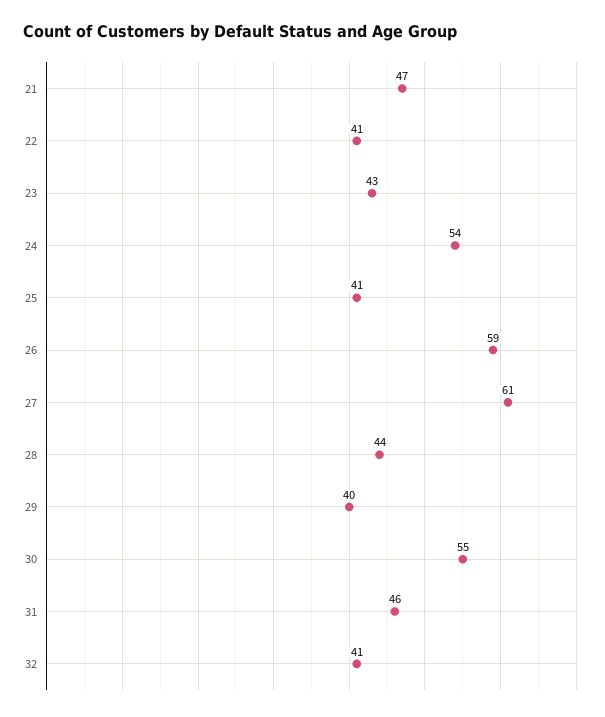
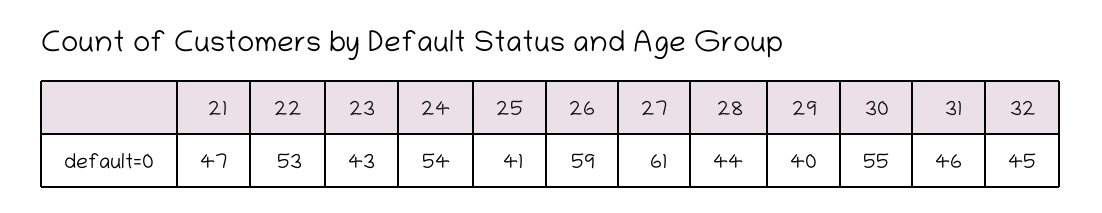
  {
    "21": 47,
-   "22": 41,
+   "22": 53,
    "23": 43,
    "24": 54,
    "25": 41,
    "26": 59,
    "27": 61,
    "28": 44,
    "29": 40,
    "30": 55,
    "31": 46,
-   "32": 41
+   "32": 45
  }

